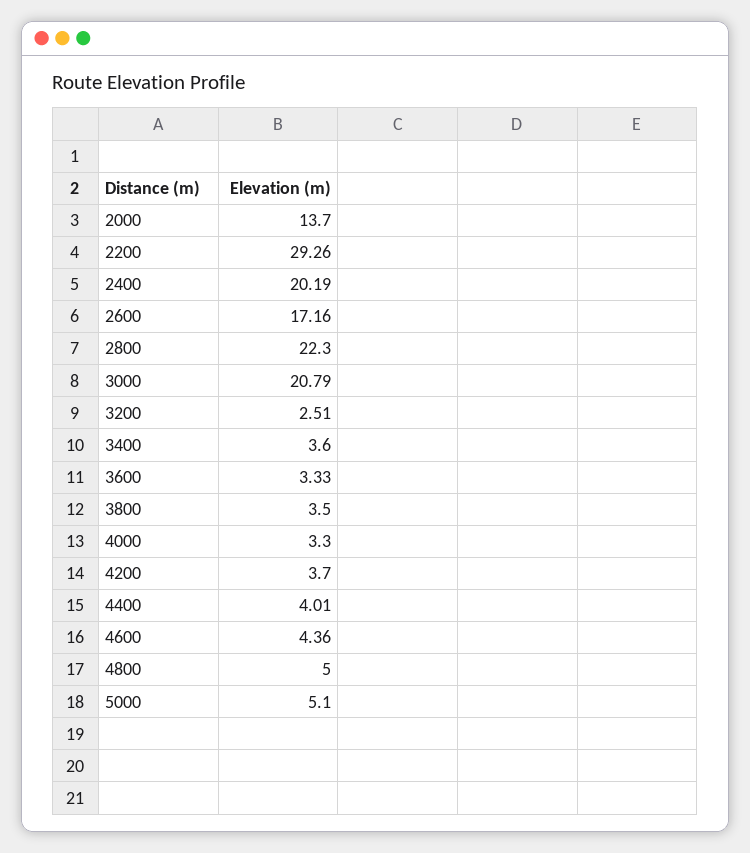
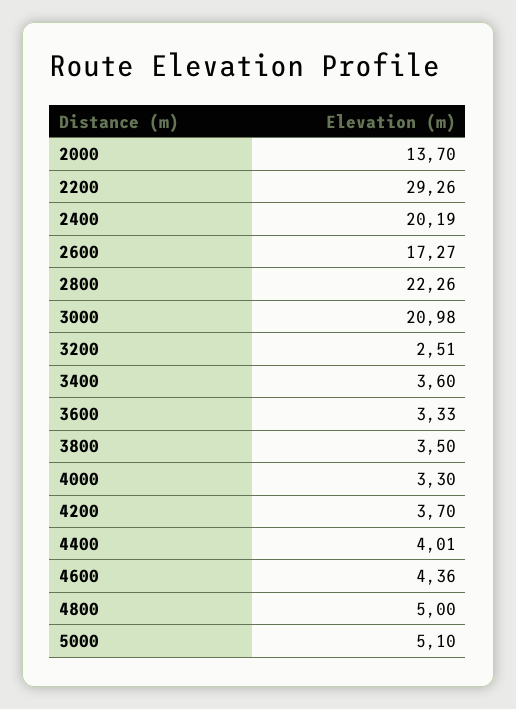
  {
    "2000": 13.7,
    "2200": 29.26,
    "2400": 20.19,
-   "2600": 17.16,
+   "2600": 17.27,
-   "2800": 22.3,
+   "2800": 22.26,
-   "3000": 20.79,
+   "3000": 20.98,
    "3200": 2.51,
    "3400": 3.6,
    "3600": 3.33,
    "3800": 3.5,
    "4000": 3.3,
    "4200": 3.7,
    "4400": 4.01,
    "4600": 4.36,
    "4800": 5,
    "5000": 5.1
  }

